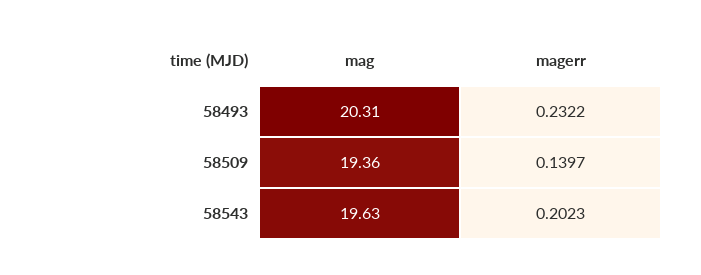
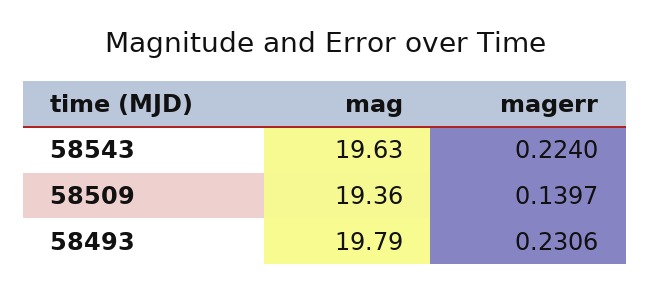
  {
    "mag": {
-     "58493": 20.31,
+     "58493": 19.79,
      "58509": 19.36,
      "58543": 19.63
    },
    "magerr": {
-     "58493": 0.2322,
+     "58493": 0.2306,
      "58509": 0.1397,
-     "58543": 0.2023
+     "58543": 0.224
    }
  }

